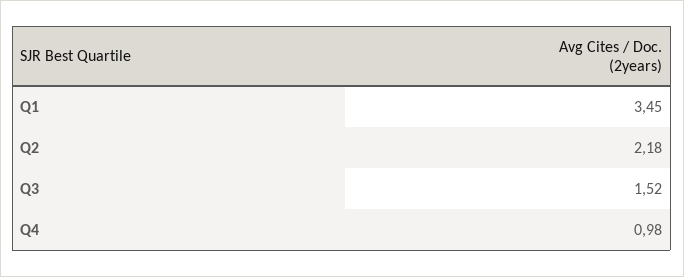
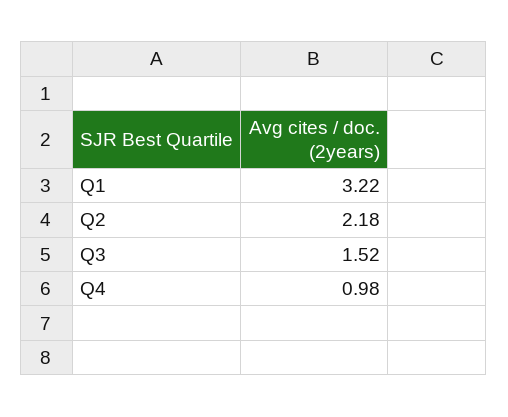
  {
-   "Q1": 3.45,
+   "Q1": 3.22,
    "Q2": 2.18,
    "Q3": 1.52,
    "Q4": 0.98
  }

